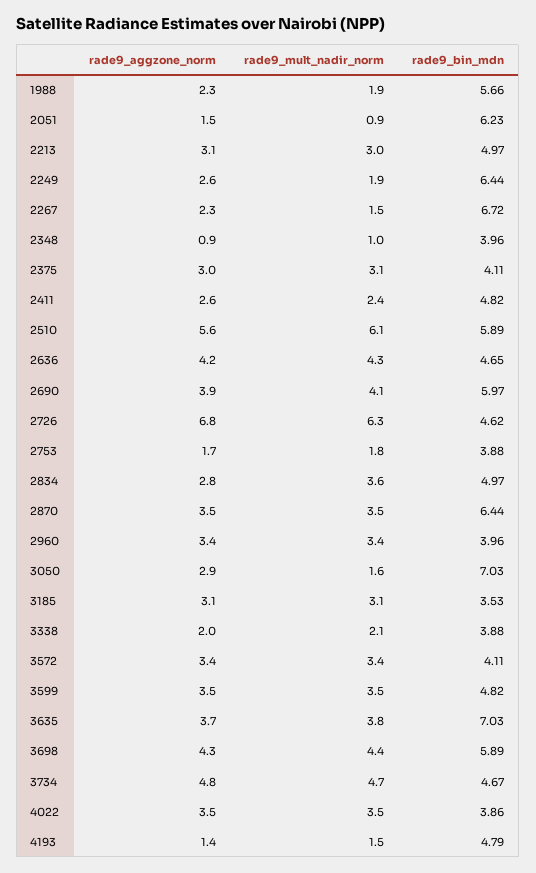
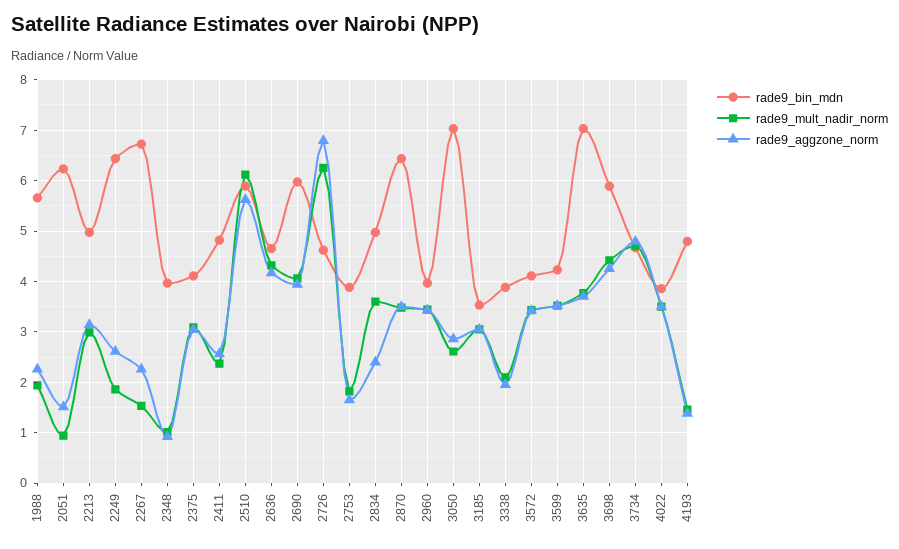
  {
    "rade9_aggzone_norm": {
      "1988": 2.3,
      "2051": 1.5,
      "2213": 3.1,
      "2249": 2.6,
      "2267": 2.3,
      "2348": 0.9,
      "2375": 3,
      "2411": 2.6,
      "2510": 5.6,
      "2636": 4.2,
      "2690": 3.9,
      "2726": 6.8,
      "2753": 1.7,
-     "2834": 2.8,
+     "2834": 2.4,
      "2870": 3.5,
      "2960": 3.4,
      "3050": 2.9,
      "3185": 3.1,
      "3338": 2,
      "3572": 3.4,
      "3599": 3.5,
      "3635": 3.7,
      "3698": 4.3,
      "3734": 4.8,
      "4022": 3.5,
      "4193": 1.4
    },
    "rade9_mult_nadir_norm": {
      "1988": 1.9,
      "2051": 0.9,
      "2213": 3,
      "2249": 1.9,
      "2267": 1.5,
      "2348": 1,
      "2375": 3.1,
      "2411": 2.4,
      "2510": 6.1,
      "2636": 4.3,
      "2690": 4.1,
      "2726": 6.3,
      "2753": 1.8,
      "2834": 3.6,
      "2870": 3.5,
      "2960": 3.4,
-     "3050": 1.6,
+     "3050": 2.6,
      "3185": 3.1,
      "3338": 2.1,
      "3572": 3.4,
      "3599": 3.5,
      "3635": 3.8,
      "3698": 4.4,
      "3734": 4.7,
      "4022": 3.5,
      "4193": 1.5
    },
    "rade9_bin_mdn": {
      "1988": 5.66,
      "2051": 6.23,
      "2213": 4.97,
      "2249": 6.44,
      "2267": 6.72,
      "2348": 3.96,
      "2375": 4.11,
      "2411": 4.82,
      "2510": 5.89,
      "2636": 4.65,
      "2690": 5.97,
      "2726": 4.62,
      "2753": 3.88,
      "2834": 4.97,
      "2870": 6.44,
      "2960": 3.96,
      "3050": 7.03,
      "3185": 3.53,
      "3338": 3.88,
      "3572": 4.11,
-     "3599": 4.82,
+     "3599": 4.2,
      "3635": 7.03,
      "3698": 5.89,
      "3734": 4.67,
      "4022": 3.86,
      "4193": 4.79
    }
  }

